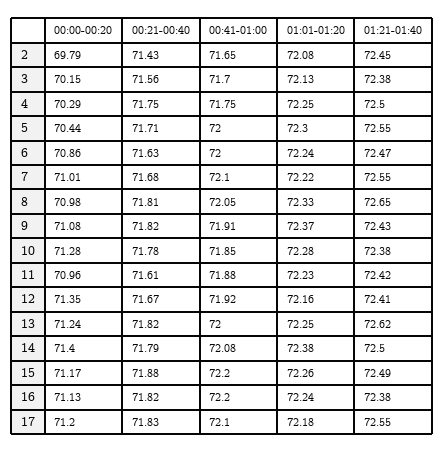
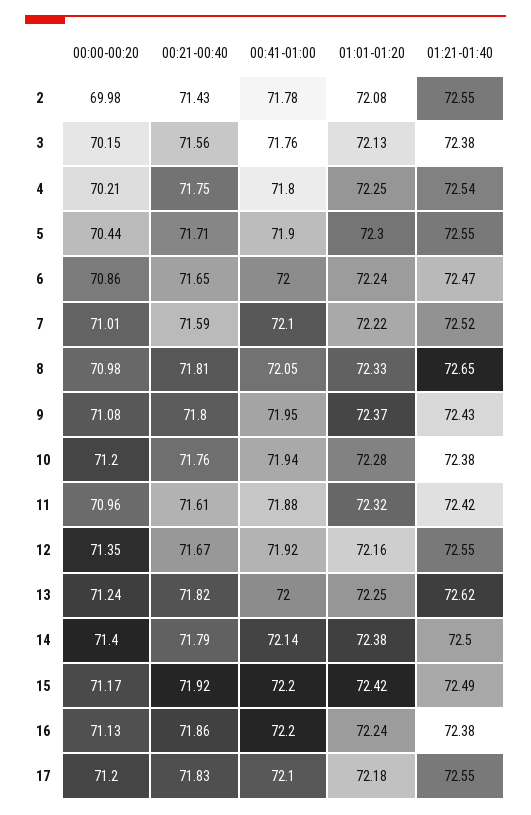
  {
    "00:00-00:20": {
-     "2": 69.79,
+     "2": 69.98,
      "3": 70.15,
-     "4": 70.29,
+     "4": 70.21,
      "5": 70.44,
      "6": 70.86,
      "7": 71.01,
      "8": 70.98,
      "9": 71.08,
-     "10": 71.28,
+     "10": 71.2,
      "11": 70.96,
      "12": 71.35,
      "13": 71.24,
      "14": 71.4,
      "15": 71.17,
      "16": 71.13,
      "17": 71.2
    },
    "00:21-00:40": {
      "2": 71.43,
      "3": 71.56,
      "4": 71.75,
      "5": 71.71,
-     "6": 71.63,
+     "6": 71.65,
-     "7": 71.68,
+     "7": 71.59,
      "8": 71.81,
-     "9": 71.82,
+     "9": 71.8,
-     "10": 71.78,
+     "10": 71.76,
      "11": 71.61,
      "12": 71.67,
      "13": 71.82,
      "14": 71.79,
-     "15": 71.88,
+     "15": 71.92,
-     "16": 71.82,
+     "16": 71.86,
      "17": 71.83
    },
    "00:41-01:00": {
-     "2": 71.65,
+     "2": 71.78,
-     "3": 71.7,
+     "3": 71.76,
-     "4": 71.75,
+     "4": 71.8,
-     "5": 72,
+     "5": 71.9,
      "6": 72,
      "7": 72.1,
      "8": 72.05,
-     "9": 71.91,
+     "9": 71.95,
-     "10": 71.85,
+     "10": 71.94,
      "11": 71.88,
      "12": 71.92,
      "13": 72,
-     "14": 72.08,
+     "14": 72.14,
      "15": 72.2,
      "16": 72.2,
      "17": 72.1
    },
    "01:01-01:20": {
      "2": 72.08,
      "3": 72.13,
      "4": 72.25,
      "5": 72.3,
      "6": 72.24,
      "7": 72.22,
      "8": 72.33,
      "9": 72.37,
      "10": 72.28,
-     "11": 72.23,
+     "11": 72.32,
      "12": 72.16,
      "13": 72.25,
      "14": 72.38,
-     "15": 72.26,
+     "15": 72.42,
      "16": 72.24,
      "17": 72.18
    },
    "01:21-01:40": {
-     "2": 72.45,
+     "2": 72.55,
      "3": 72.38,
-     "4": 72.5,
+     "4": 72.54,
      "5": 72.55,
      "6": 72.47,
-     "7": 72.55,
+     "7": 72.52,
      "8": 72.65,
      "9": 72.43,
      "10": 72.38,
      "11": 72.42,
-     "12": 72.41,
+     "12": 72.55,
      "13": 72.62,
      "14": 72.5,
      "15": 72.49,
      "16": 72.38,
      "17": 72.55
    }
  }

